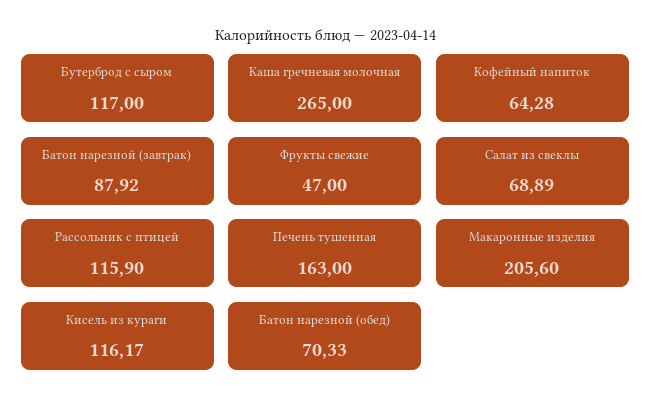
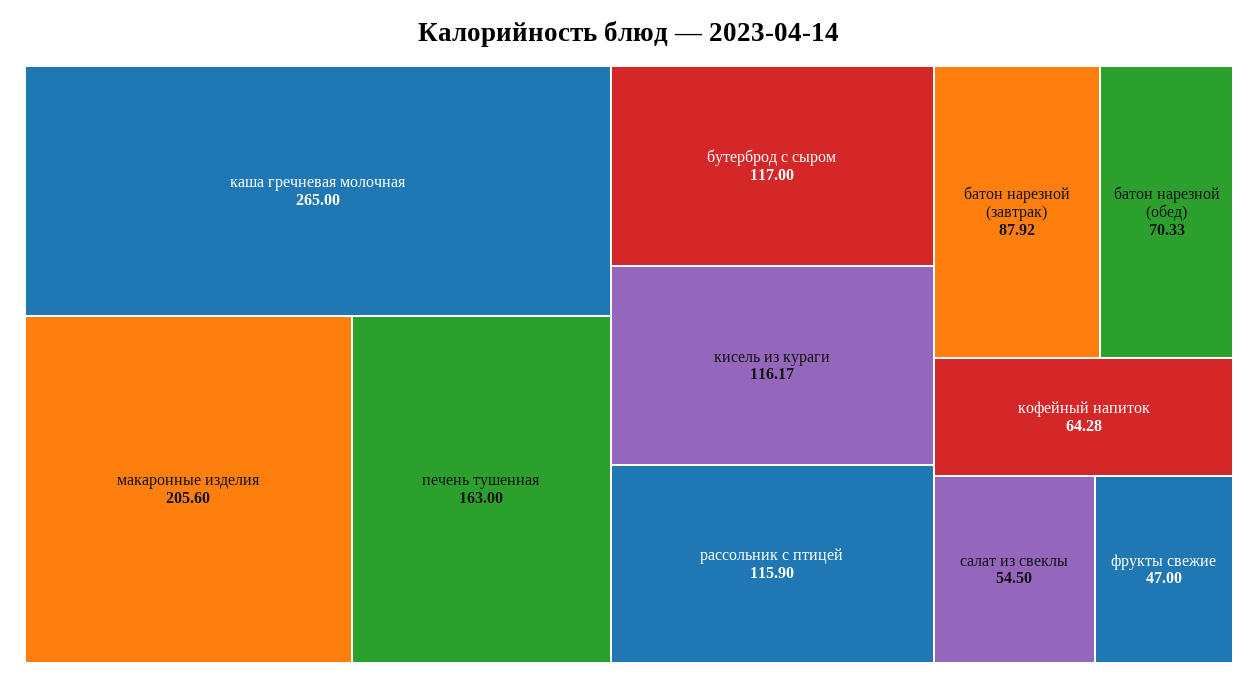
  {
    "Бутерброд с сыром": 117,
    "Каша гречневая молочная": 265,
    "Кофейный напиток": 64.28,
    "Батон нарезной (завтрак)": 87.92,
    "Фрукты свежие": 47,
-   "Салат из свеклы": 68.89,
+   "Салат из свеклы": 54.5,
    "Рассольник с птицей": 115.9,
    "Печень тушенная": 163,
    "Макаронные изделия": 205.6,
    "Кисель из кураги": 116.17,
    "Батон нарезной (обед)": 70.33
  }

